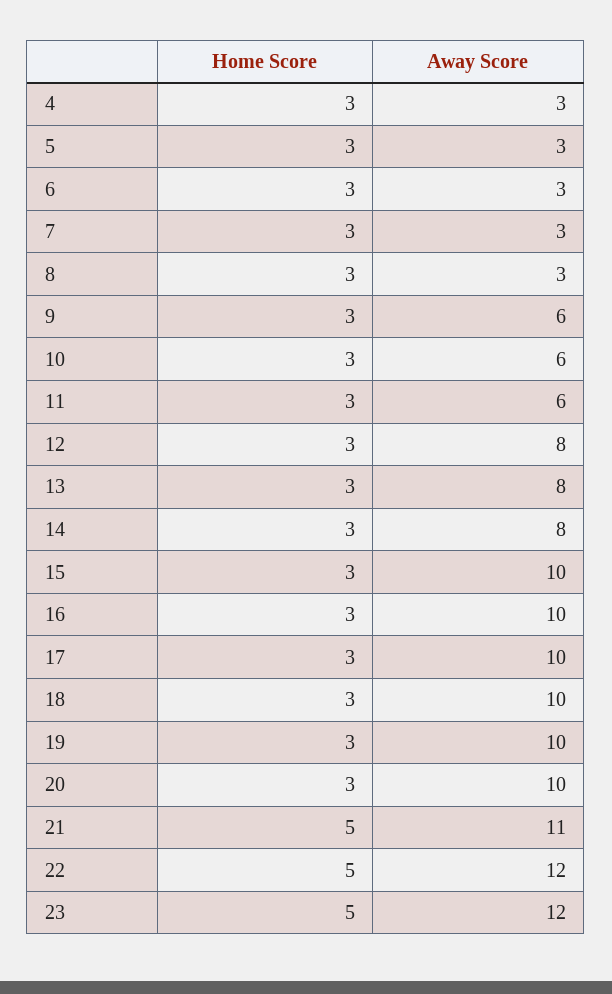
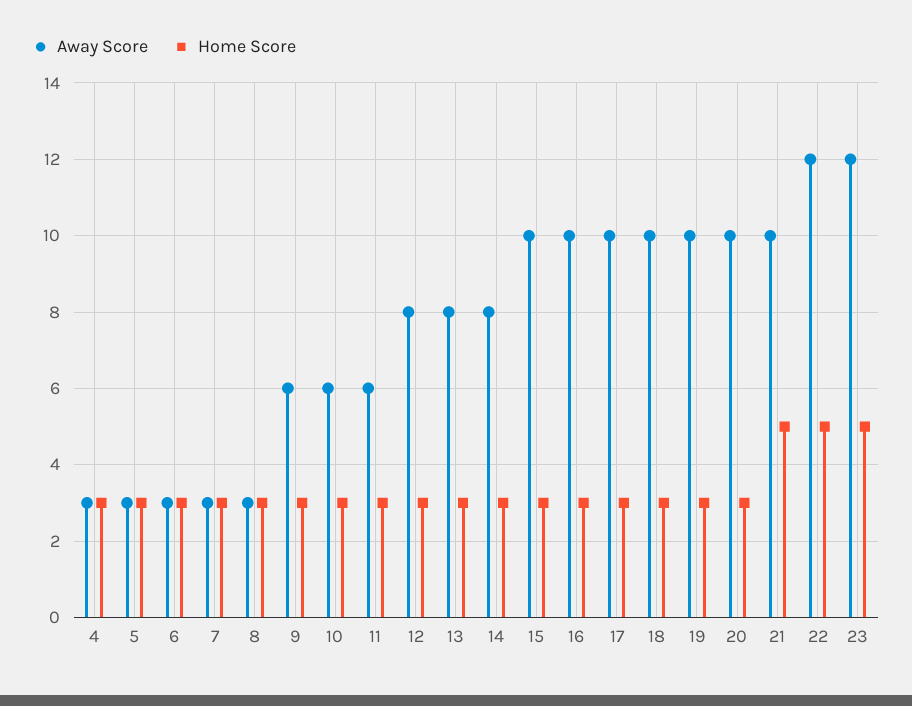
  {
    "Home Score": {
      "4": 3,
      "5": 3,
      "6": 3,
      "7": 3,
      "8": 3,
      "9": 3,
      "10": 3,
      "11": 3,
      "12": 3,
      "13": 3,
      "14": 3,
      "15": 3,
      "16": 3,
      "17": 3,
      "18": 3,
      "19": 3,
      "20": 3,
      "21": 5,
      "22": 5,
      "23": 5
    },
    "Away Score": {
      "4": 3,
      "5": 3,
      "6": 3,
      "7": 3,
      "8": 3,
      "9": 6,
      "10": 6,
      "11": 6,
      "12": 8,
      "13": 8,
      "14": 8,
      "15": 10,
      "16": 10,
      "17": 10,
      "18": 10,
      "19": 10,
      "20": 10,
-     "21": 11,
+     "21": 10,
      "22": 12,
      "23": 12
    }
  }

